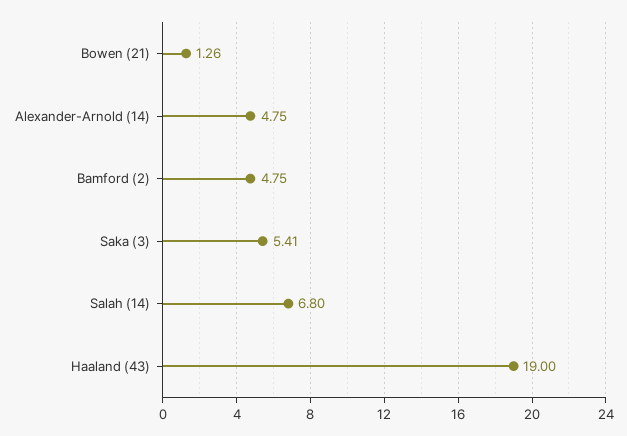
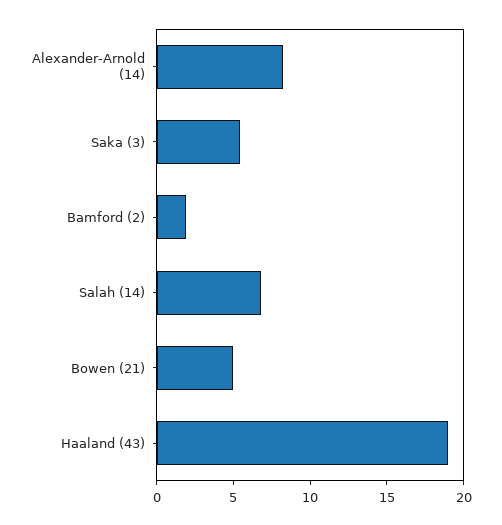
  {
-   "Bowen (21)": 1.26,
+   "Bowen (21)": 5,
-   "Alexander-Arnold (14)": 4.75,
+   "Alexander-Arnold (14)": 8,
-   "Bamford (2)": 4.75,
+   "Bamford (2)": 2,
    "Saka (3)": 5.41,
    "Salah (14)": 6.8,
    "Haaland (43)": 19
  }

